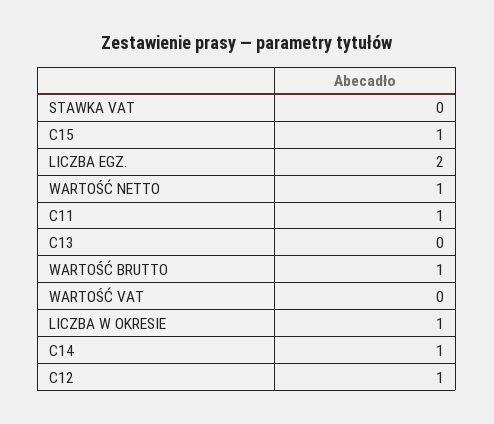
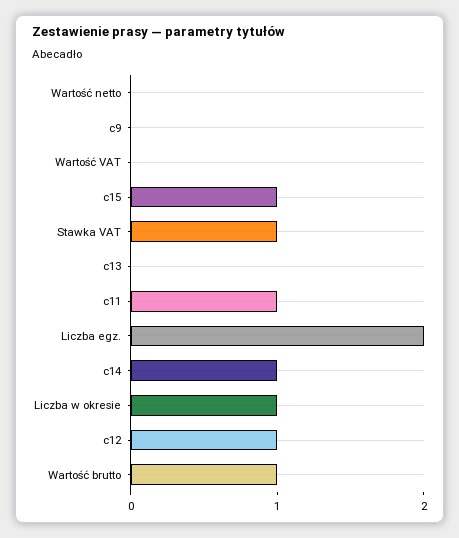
  {
-   "STAWKA VAT": 0,
+   "STAWKA VAT": 1,
    "C15": 1,
    "LICZBA EGZ.": 2,
-   "WARTOŚĆ NETTO": 1,
+   "WARTOŚĆ NETTO": 0,
    "C11": 1,
    "C13": 0,
    "WARTOŚĆ BRUTTO": 1,
    "WARTOŚĆ VAT": 0,
    "LICZBA W OKRESIE": 1,
    "C14": 1,
-   "C12": 1
+   "C12": 1,
+   "c9": 0
  }

